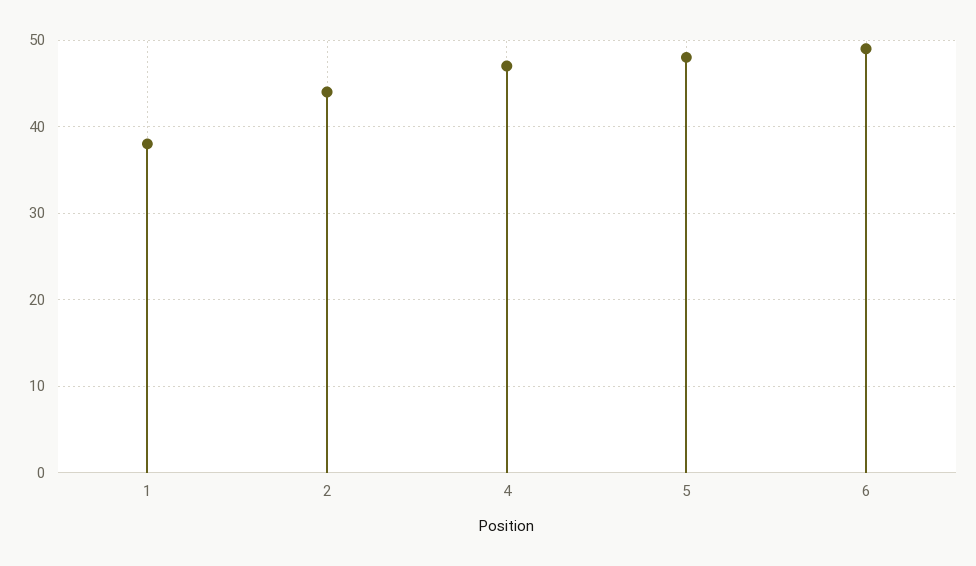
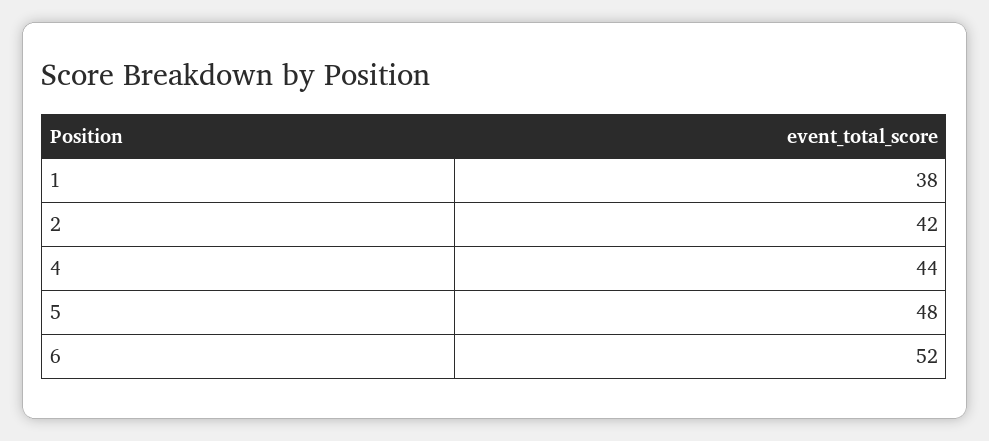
  {
    "1": 38,
-   "2": 44,
+   "2": 42,
-   "4": 47,
+   "4": 44,
    "5": 48,
-   "6": 49
+   "6": 52
  }

